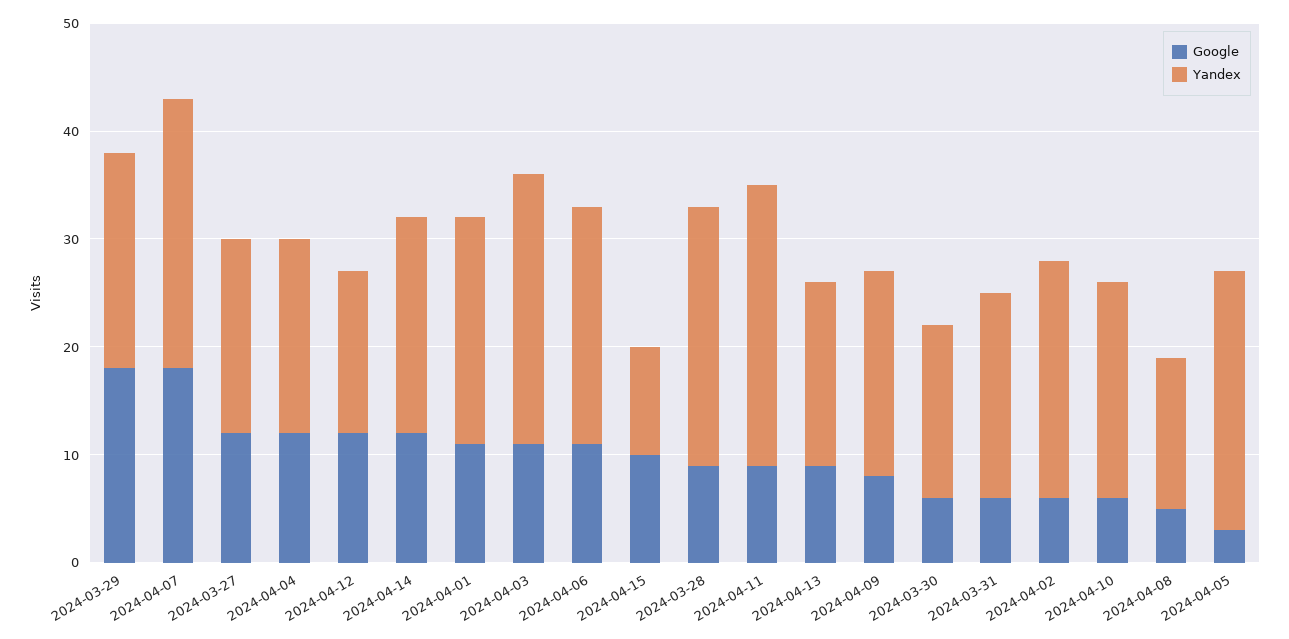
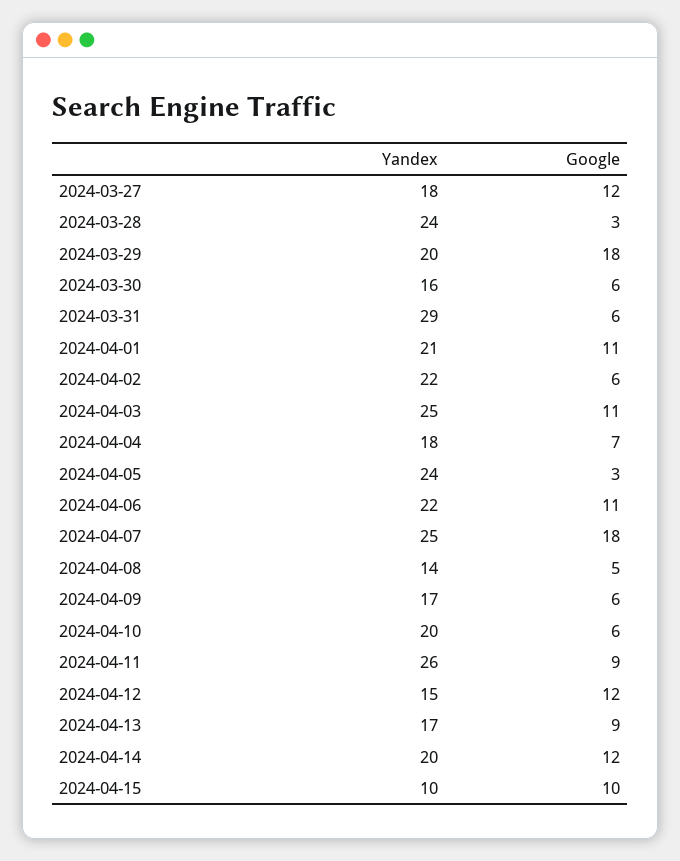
  {
    "Google": {
      "2024-03-29": 18,
      "2024-04-07": 18,
      "2024-03-27": 12,
-     "2024-04-04": 12,
+     "2024-04-04": 7,
      "2024-04-12": 12,
      "2024-04-14": 12,
      "2024-04-01": 11,
      "2024-04-03": 11,
      "2024-04-06": 11,
      "2024-04-15": 10,
-     "2024-03-28": 9,
+     "2024-03-28": 3,
      "2024-04-11": 9,
      "2024-04-13": 9,
-     "2024-04-09": 8,
+     "2024-04-09": 6,
      "2024-03-30": 6,
      "2024-03-31": 6,
      "2024-04-02": 6,
      "2024-04-10": 6,
      "2024-04-08": 5,
      "2024-04-05": 3
    },
    "Yandex": {
      "2024-03-29": 20,
      "2024-04-07": 25,
      "2024-03-27": 18,
      "2024-04-04": 18,
      "2024-04-12": 15,
      "2024-04-14": 20,
      "2024-04-01": 21,
      "2024-04-03": 25,
      "2024-04-06": 22,
      "2024-04-15": 10,
      "2024-03-28": 24,
      "2024-04-11": 26,
      "2024-04-13": 17,
-     "2024-04-09": 19,
+     "2024-04-09": 17,
      "2024-03-30": 16,
-     "2024-03-31": 19,
+     "2024-03-31": 29,
      "2024-04-02": 22,
      "2024-04-10": 20,
      "2024-04-08": 14,
      "2024-04-05": 24
    }
  }

